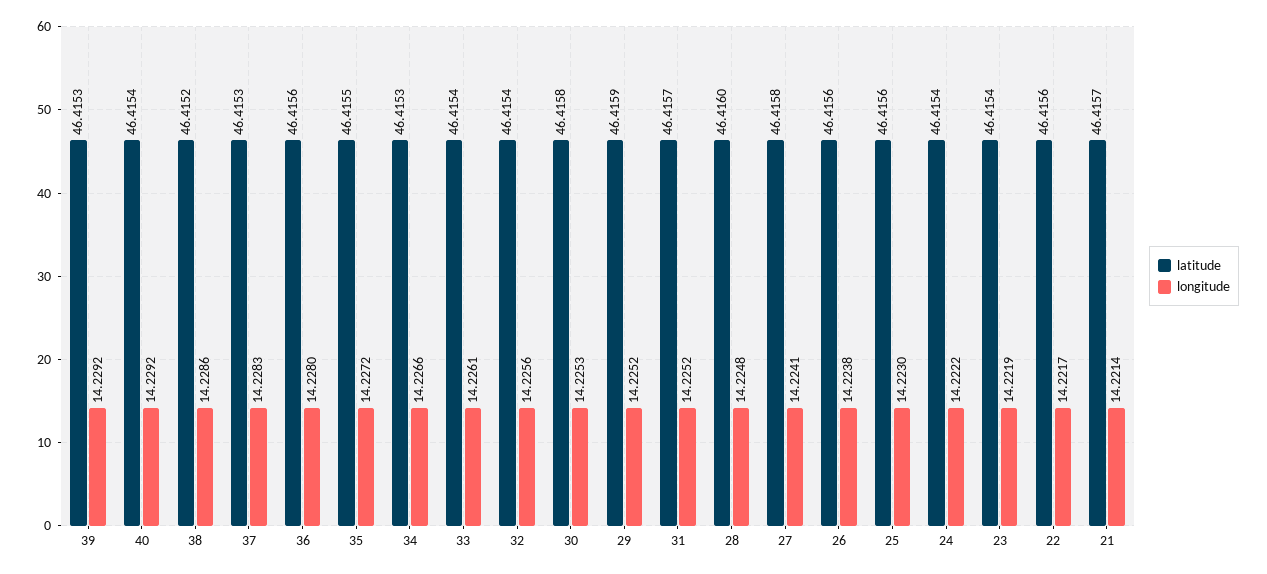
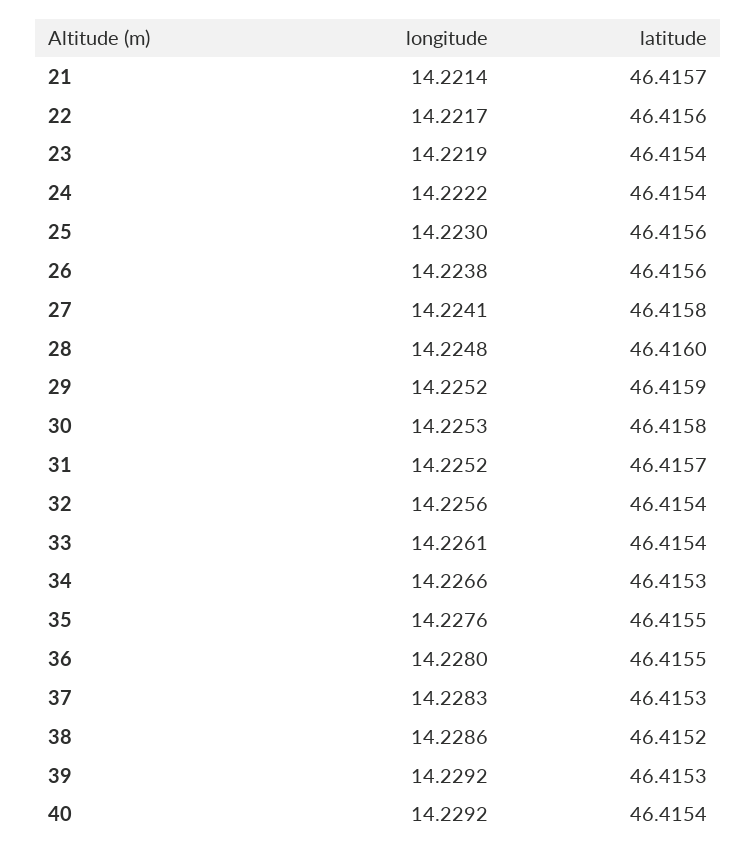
  {
    "latitude": {
      "39": 46.4153,
      "40": 46.4154,
      "38": 46.4152,
      "37": 46.4153,
-     "36": 46.4156,
+     "36": 46.4155,
      "35": 46.4155,
      "34": 46.4153,
      "33": 46.4154,
      "32": 46.4154,
      "30": 46.4158,
      "29": 46.4159,
      "31": 46.4157,
      "28": 46.416,
      "27": 46.4158,
      "26": 46.4156,
      "25": 46.4156,
      "24": 46.4154,
      "23": 46.4154,
      "22": 46.4156,
      "21": 46.4157
    },
    "longitude": {
      "39": 14.2292,
      "40": 14.2292,
      "38": 14.2286,
      "37": 14.2283,
      "36": 14.228,
-     "35": 14.2272,
+     "35": 14.2276,
      "34": 14.2266,
      "33": 14.2261,
      "32": 14.2256,
      "30": 14.2253,
      "29": 14.2252,
      "31": 14.2252,
      "28": 14.2248,
      "27": 14.2241,
      "26": 14.2238,
      "25": 14.223,
      "24": 14.2222,
      "23": 14.2219,
      "22": 14.2217,
      "21": 14.2214
    }
  }

